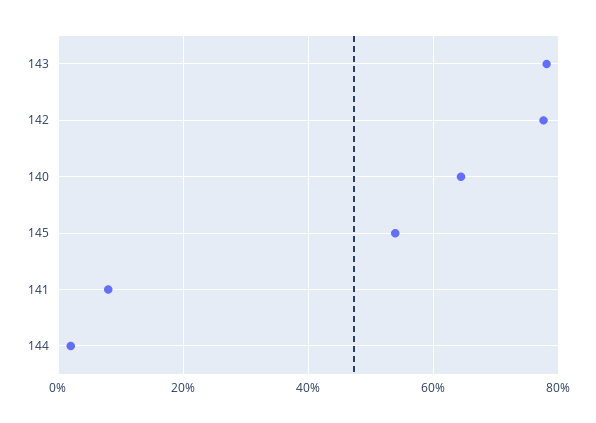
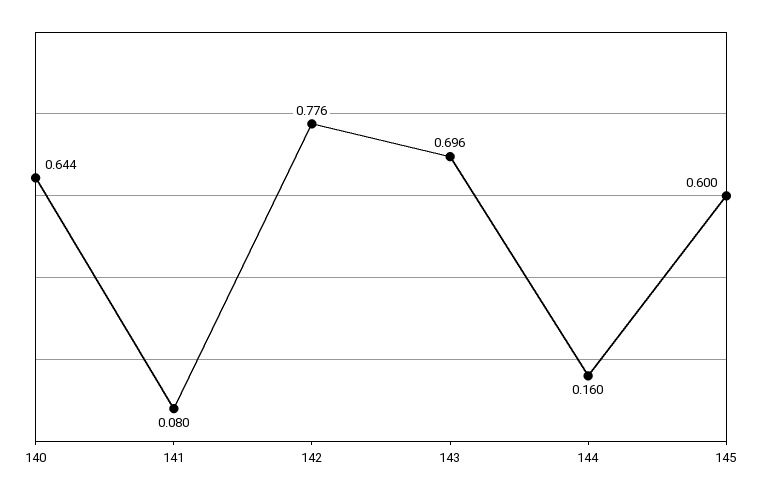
  {
-   "143": 0.78,
+   "143": 0.696,
    "142": 0.776,
    "140": 0.644,
-   "145": 0.54,
+   "145": 0.6,
    "141": 0.08,
-   "144": 0.02
+   "144": 0.16
  }

